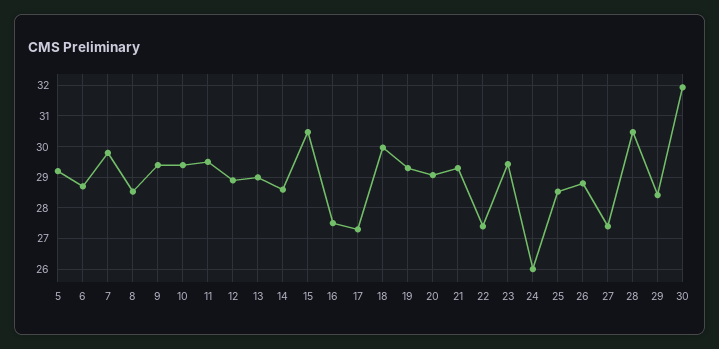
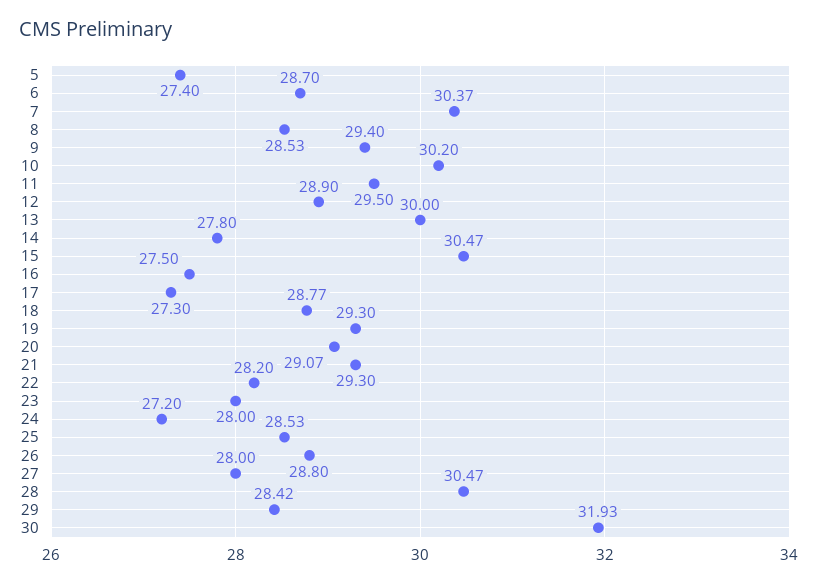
  {
-   "5": 29.2,
+   "5": 27.4,
    "6": 28.7,
-   "7": 29.8,
+   "7": 30.37,
    "8": 28.53,
    "9": 29.4,
-   "10": 29.4,
+   "10": 30.2,
    "11": 29.5,
    "12": 28.9,
-   "13": 29,
+   "13": 30,
-   "14": 28.6,
+   "14": 27.8,
    "15": 30.47,
    "16": 27.5,
    "17": 27.3,
-   "18": 30,
+   "18": 28.77,
    "19": 29.3,
    "20": 29.07,
    "21": 29.3,
-   "22": 27.4,
+   "22": 28.2,
-   "23": 29.4,
+   "23": 28,
-   "24": 26,
+   "24": 27.2,
    "25": 28.53,
    "26": 28.8,
-   "27": 27.4,
+   "27": 28,
    "28": 30.47,
    "29": 28.42,
    "30": 31.93
  }

